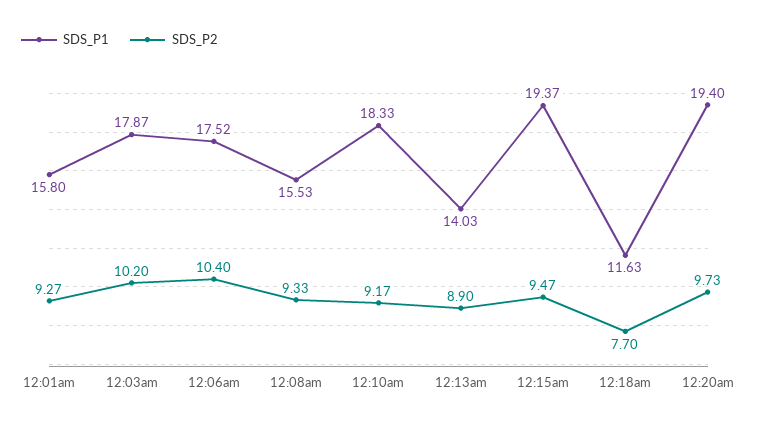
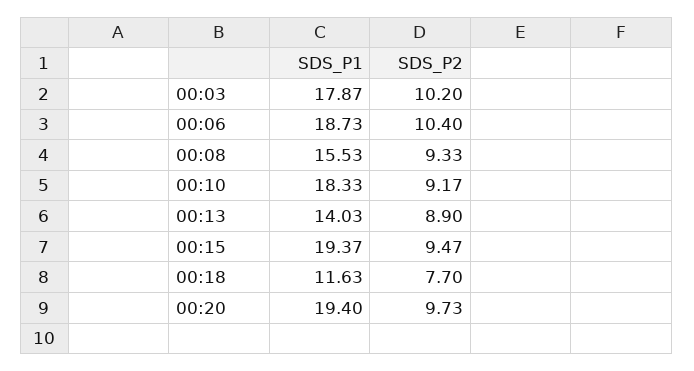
  {
    "SDS_P1": {
-     "12:01am": 15.8,
      "12:03am": 17.87,
-     "12:06am": 17.52,
+     "12:06am": 18.73,
      "12:08am": 15.53,
      "12:10am": 18.33,
      "12:13am": 14.03,
      "12:15am": 19.37,
      "12:18am": 11.63,
      "12:20am": 19.4
    },
    "SDS_P2": {
-     "12:01am": 9.27,
      "12:03am": 10.2,
      "12:06am": 10.4,
      "12:08am": 9.33,
      "12:10am": 9.17,
      "12:13am": 8.9,
      "12:15am": 9.47,
      "12:18am": 7.7,
      "12:20am": 9.73
    }
  }

